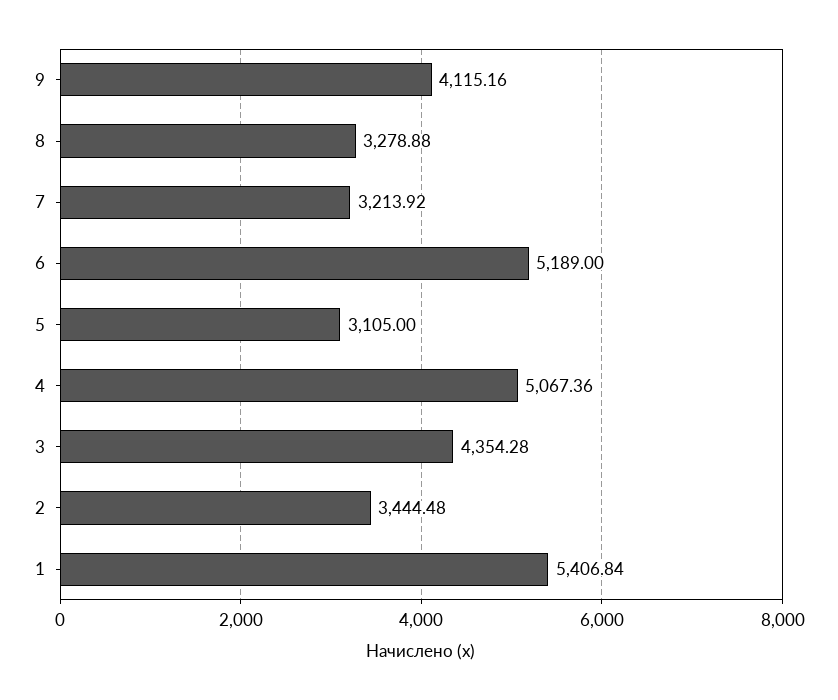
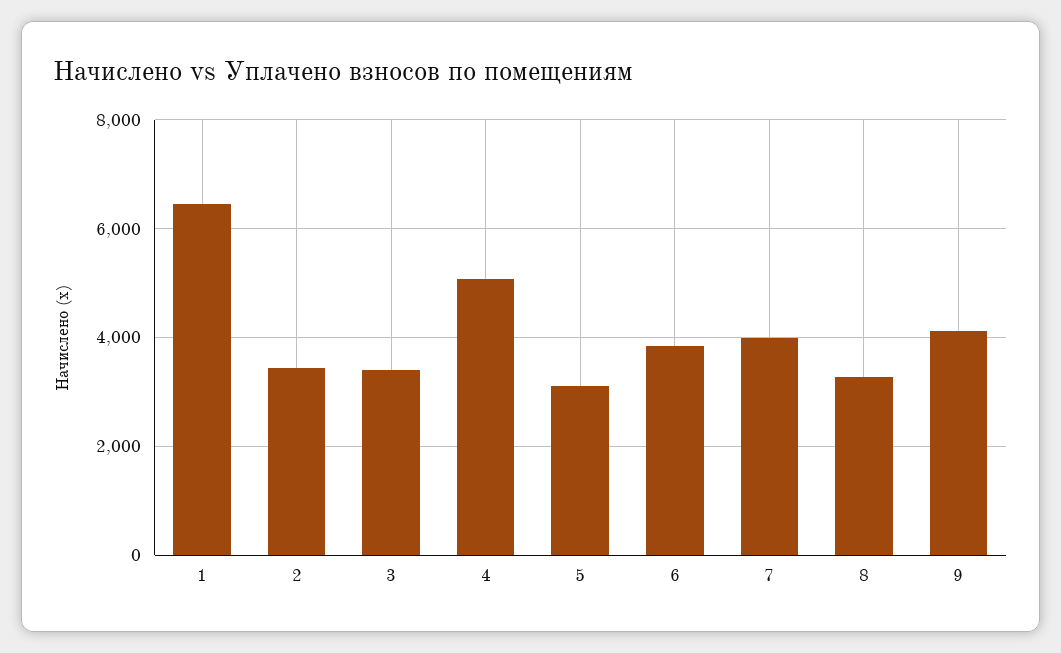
  {
    "9": 4115.16,
    "8": 3278.88,
-   "7": 3213.92,
+   "7": 4000,
-   "6": 5189,
+   "6": 3800,
    "5": 3105,
    "4": 5067.36,
-   "3": 4354.28,
+   "3": 3400,
    "2": 3444.48,
-   "1": 5406.84
+   "1": 6400
  }

